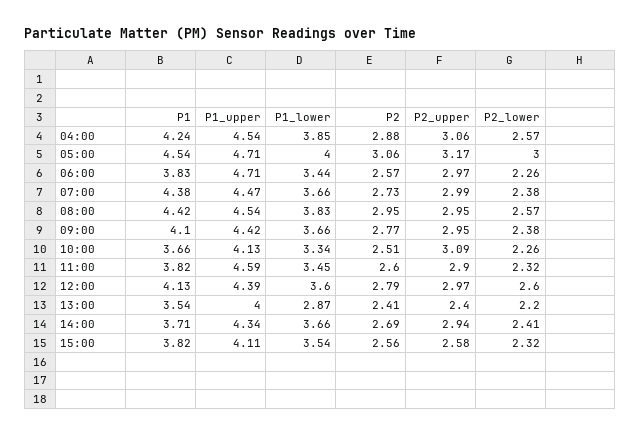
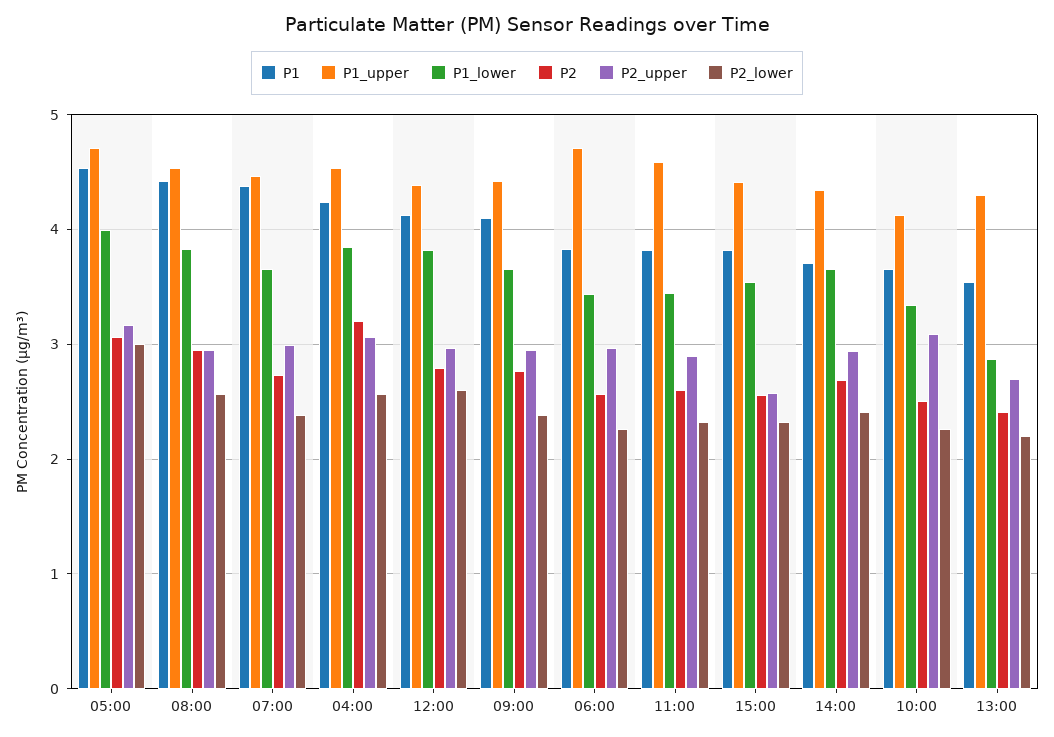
  {
    "P1": {
      "04:00": 4.24,
      "05:00": 4.54,
      "06:00": 3.83,
      "07:00": 4.38,
      "08:00": 4.42,
      "09:00": 4.1,
      "10:00": 3.66,
      "11:00": 3.82,
      "12:00": 4.13,
      "13:00": 3.54,
      "14:00": 3.71,
      "15:00": 3.82
    },
    "P1_upper": {
      "04:00": 4.54,
      "05:00": 4.71,
      "06:00": 4.71,
      "07:00": 4.47,
      "08:00": 4.54,
      "09:00": 4.42,
      "10:00": 4.13,
      "11:00": 4.59,
      "12:00": 4.39,
-     "13:00": 4,
+     "13:00": 4.3,
      "14:00": 4.34,
-     "15:00": 4.11
+     "15:00": 4.4
    },
    "P1_lower": {
      "04:00": 3.85,
      "05:00": 4,
      "06:00": 3.44,
      "07:00": 3.66,
      "08:00": 3.83,
      "09:00": 3.66,
      "10:00": 3.34,
      "11:00": 3.45,
-     "12:00": 3.6,
+     "12:00": 3.8,
      "13:00": 2.87,
      "14:00": 3.66,
      "15:00": 3.54
    },
    "P2": {
-     "04:00": 2.88,
+     "04:00": 3.2,
      "05:00": 3.06,
      "06:00": 2.57,
      "07:00": 2.73,
      "08:00": 2.95,
      "09:00": 2.77,
      "10:00": 2.51,
      "11:00": 2.6,
      "12:00": 2.79,
      "13:00": 2.41,
      "14:00": 2.69,
      "15:00": 2.56
    },
    "P2_upper": {
      "04:00": 3.06,
      "05:00": 3.17,
      "06:00": 2.97,
      "07:00": 2.99,
      "08:00": 2.95,
      "09:00": 2.95,
      "10:00": 3.09,
      "11:00": 2.9,
      "12:00": 2.97,
-     "13:00": 2.4,
+     "13:00": 2.7,
      "14:00": 2.94,
      "15:00": 2.58
    },
    "P2_lower": {
      "04:00": 2.57,
      "05:00": 3,
      "06:00": 2.26,
      "07:00": 2.38,
      "08:00": 2.57,
      "09:00": 2.38,
      "10:00": 2.26,
      "11:00": 2.32,
      "12:00": 2.6,
      "13:00": 2.2,
      "14:00": 2.41,
      "15:00": 2.32
    }
  }

